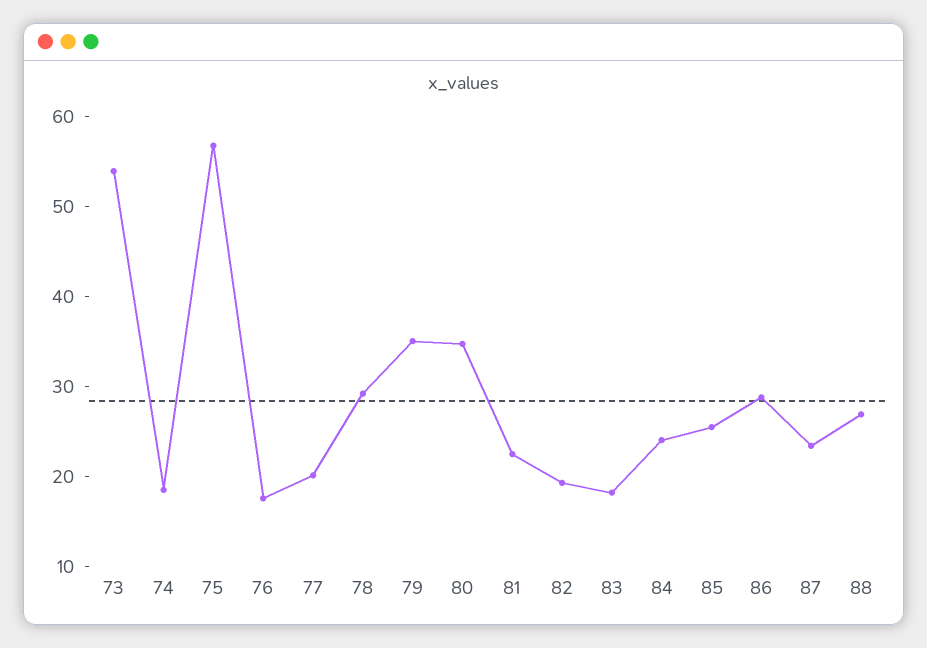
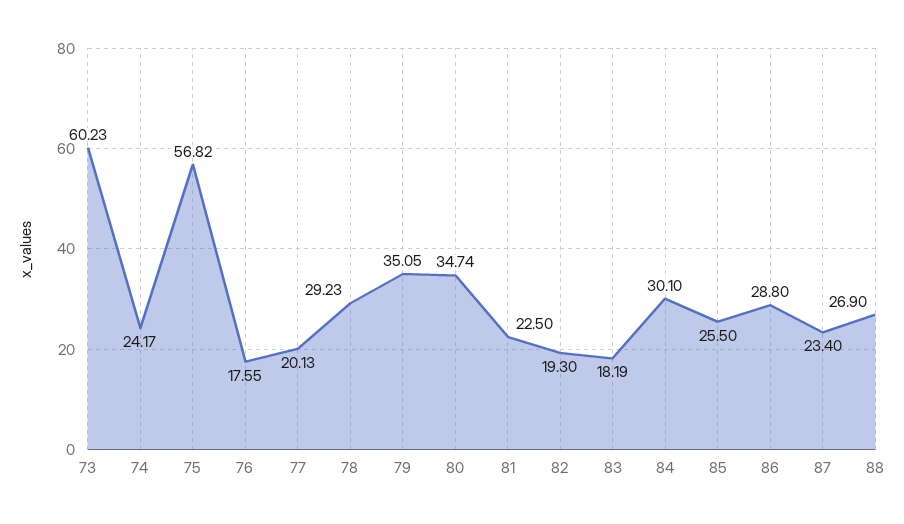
  {
-   "73": 54,
+   "73": 60.23,
-   "74": 18,
+   "74": 24.17,
    "75": 56.82,
    "76": 17.55,
    "77": 20.13,
    "78": 29.23,
    "79": 35.05,
    "80": 34.74,
    "81": 22.5,
    "82": 19.3,
    "83": 18.19,
-   "84": 24,
+   "84": 30.1,
    "85": 25.5,
    "86": 28.8,
    "87": 23.4,
    "88": 26.9
  }

